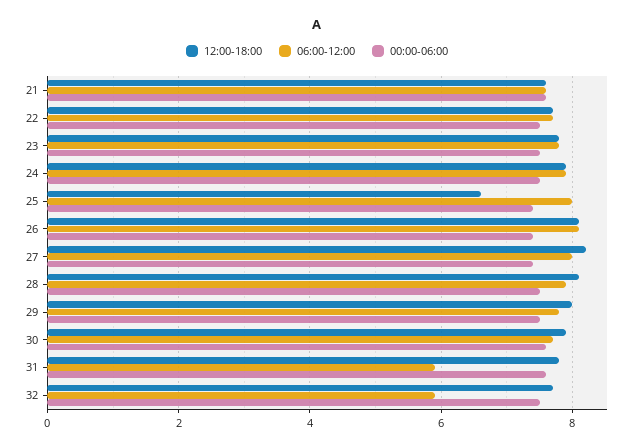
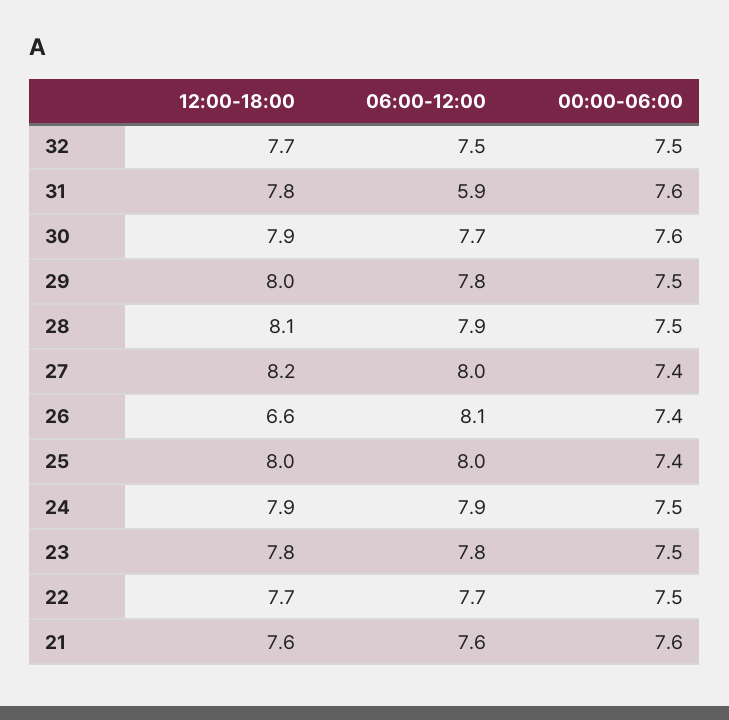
  {
    "12:00-18:00": {
      "21": 7.6,
      "22": 7.7,
      "23": 7.8,
      "24": 7.9,
-     "25": 6.5,
+     "25": 8,
-     "26": 8,
+     "26": 6.6,
      "27": 8.2,
      "28": 8.1,
      "29": 8,
      "30": 7.9,
      "31": 7.8,
      "32": 7.7
    },
    "06:00-12:00": {
      "21": 7.6,
      "22": 7.7,
      "23": 7.8,
      "24": 7.9,
      "25": 8,
      "26": 8.1,
      "27": 8,
      "28": 7.9,
      "29": 7.8,
      "30": 7.7,
      "31": 5.9,
-     "32": 6
+     "32": 7.5
    },
    "00:00-06:00": {
      "21": 7.6,
      "22": 7.5,
      "23": 7.5,
      "24": 7.5,
      "25": 7.4,
      "26": 7.4,
      "27": 7.4,
      "28": 7.5,
      "29": 7.5,
      "30": 7.6,
      "31": 7.6,
      "32": 7.5
    }
  }

